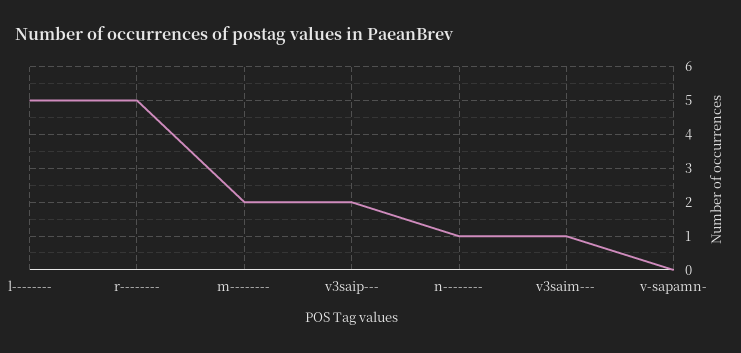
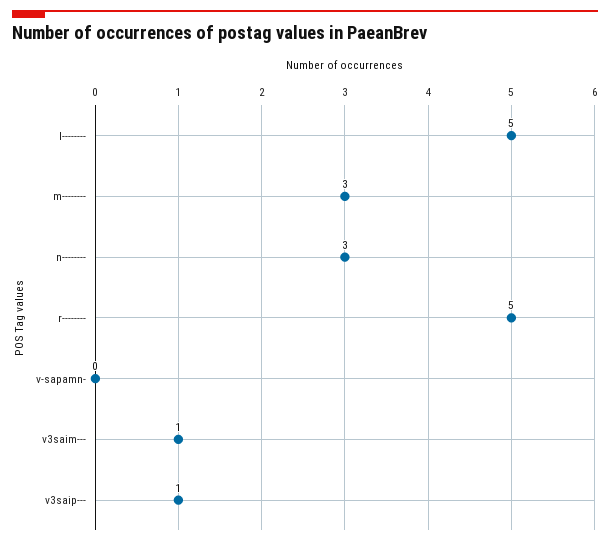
  {
    "l--------": 5,
    "r--------": 5,
-   "m--------": 2,
+   "m--------": 3,
-   "v3saip---": 2,
+   "v3saip---": 1,
-   "n--------": 1,
+   "n--------": 3,
    "v3saim---": 1,
    "v-sapamn-": 0
  }

